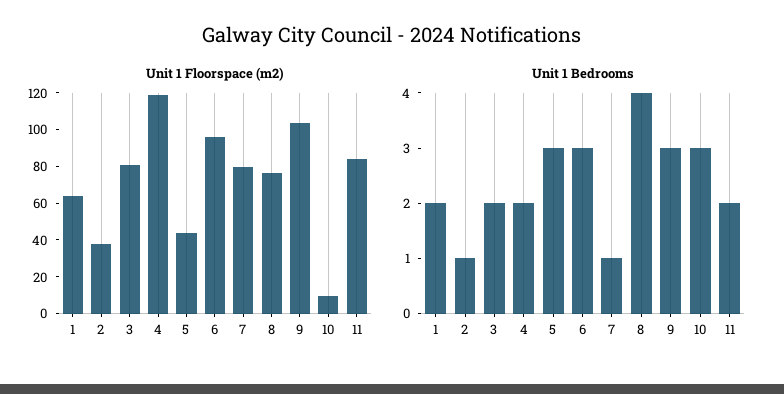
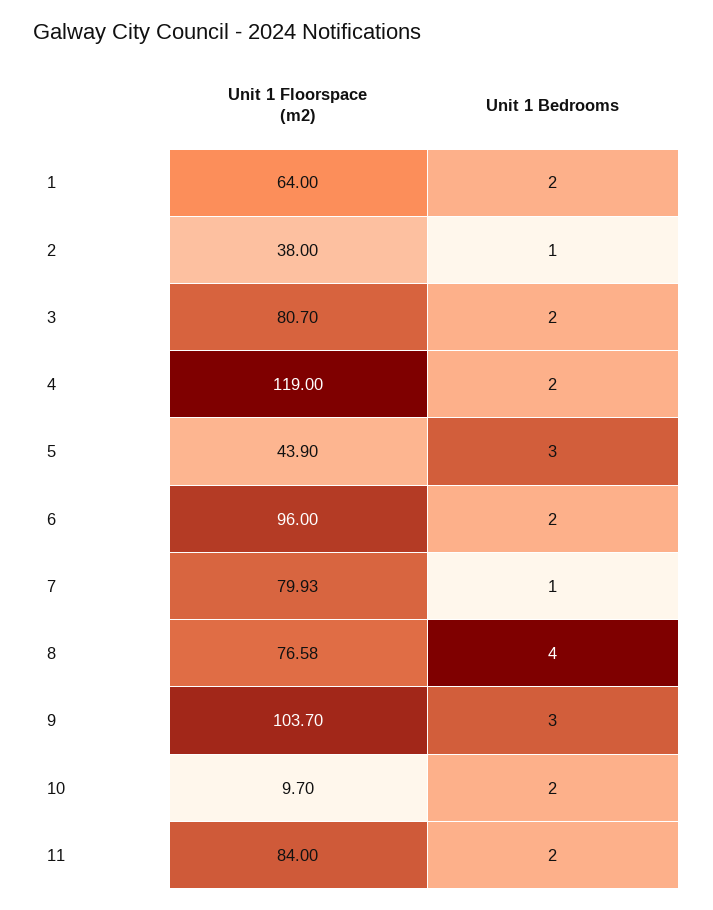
  {
    "Unit 1 Floorspace (m2)": {
      "1": 64,
      "2": 38,
      "3": 80.7,
      "4": 119,
      "5": 43.9,
      "6": 96,
      "7": 79.93,
      "8": 76.58,
      "9": 103.7,
      "10": 9.7,
      "11": 84
    },
    "Unit 1 Bedrooms": {
      "1": 2,
      "2": 1,
      "3": 2,
      "4": 2,
      "5": 3,
-     "6": 3,
+     "6": 2,
      "7": 1,
      "8": 4,
      "9": 3,
-     "10": 3,
+     "10": 2,
      "11": 2
    }
  }

